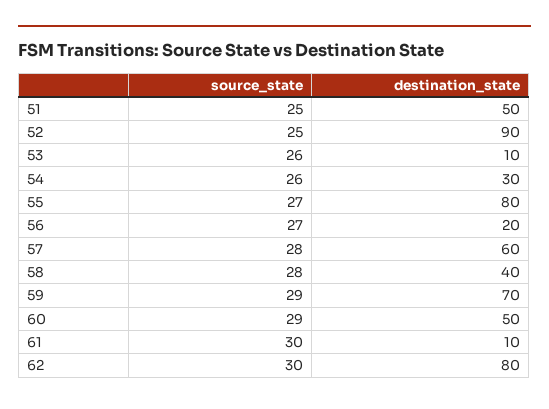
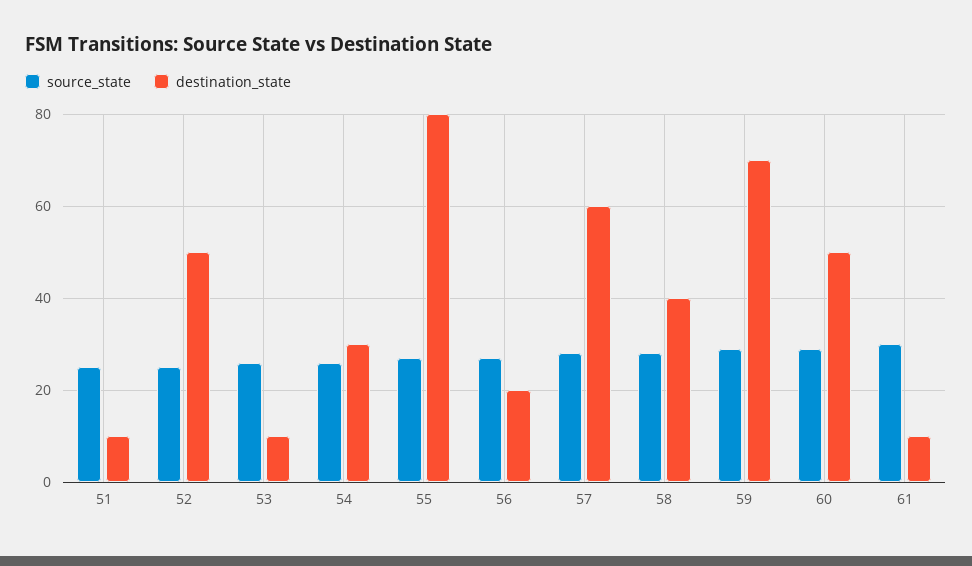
  {
    "source_state": {
      "51": 25,
      "52": 25,
      "53": 26,
      "54": 26,
      "55": 27,
      "56": 27,
      "57": 28,
      "58": 28,
      "59": 29,
      "60": 29,
-     "61": 30,
+     "61": 30
-     "62": 30
    },
    "destination_state": {
-     "51": 50,
+     "51": 10,
-     "52": 90,
+     "52": 50,
      "53": 10,
      "54": 30,
      "55": 80,
      "56": 20,
      "57": 60,
      "58": 40,
      "59": 70,
      "60": 50,
-     "61": 10,
+     "61": 10
-     "62": 80
    }
  }

